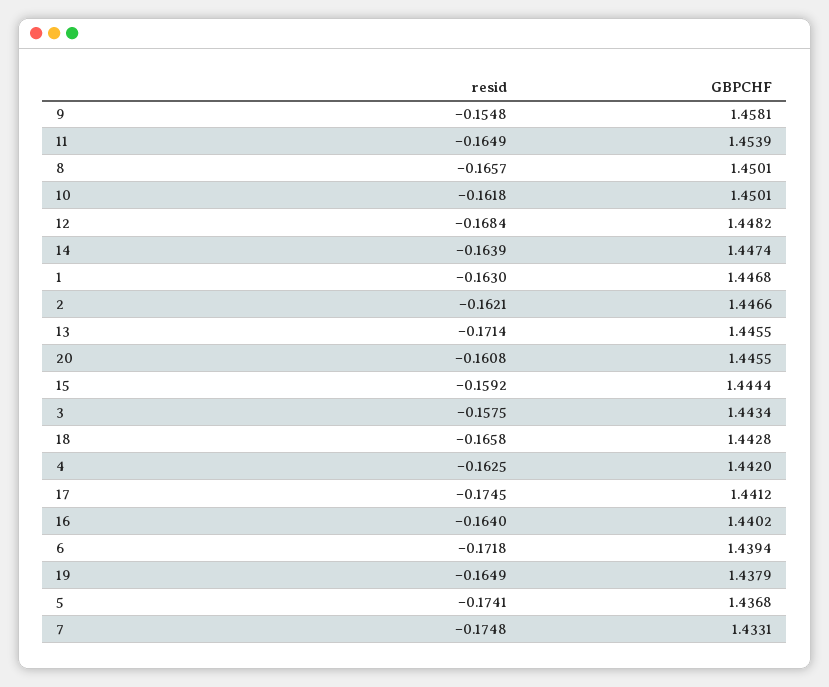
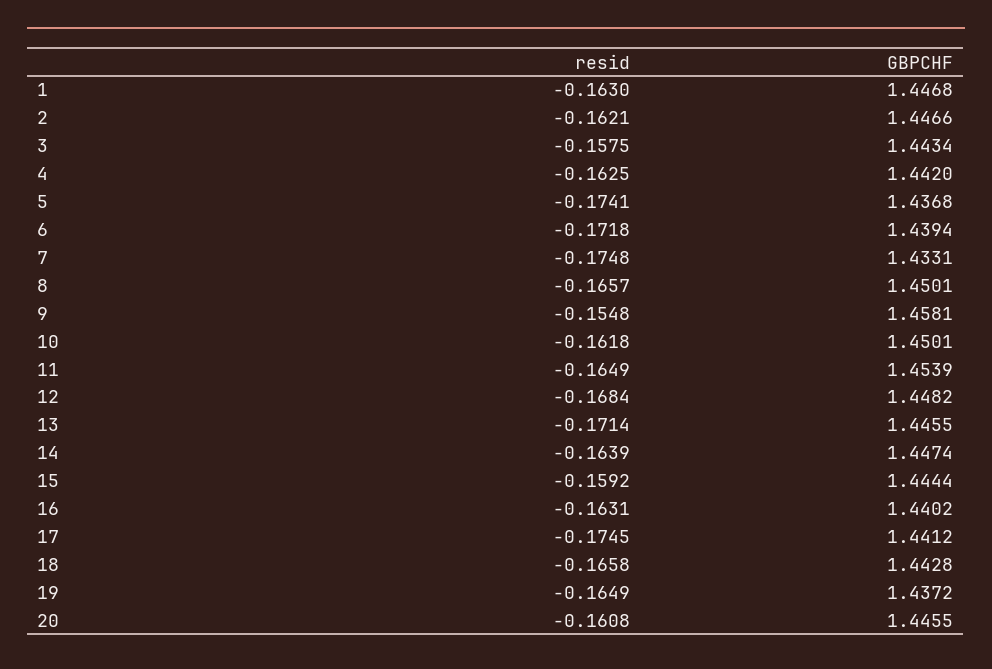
  {
    "resid": {
      "9": -0.1548,
      "11": -0.1649,
      "8": -0.1657,
      "10": -0.1618,
      "12": -0.1684,
      "14": -0.1639,
      "1": -0.163,
      "2": -0.1621,
      "13": -0.1714,
      "20": -0.1608,
      "15": -0.1592,
      "3": -0.1575,
      "18": -0.1658,
      "4": -0.1625,
      "17": -0.1745,
-     "16": -0.164,
+     "16": -0.1631,
      "6": -0.1718,
      "19": -0.1649,
      "5": -0.1741,
      "7": -0.1748
    },
    "GBPCHF": {
      "9": 1.4581,
      "11": 1.4539,
      "8": 1.4501,
      "10": 1.4501,
      "12": 1.4482,
      "14": 1.4474,
      "1": 1.4468,
      "2": 1.4466,
      "13": 1.4455,
      "20": 1.4455,
      "15": 1.4444,
      "3": 1.4434,
      "18": 1.4428,
      "4": 1.442,
      "17": 1.4412,
      "16": 1.4402,
      "6": 1.4394,
-     "19": 1.4379,
+     "19": 1.4372,
      "5": 1.4368,
      "7": 1.4331
    }
  }

